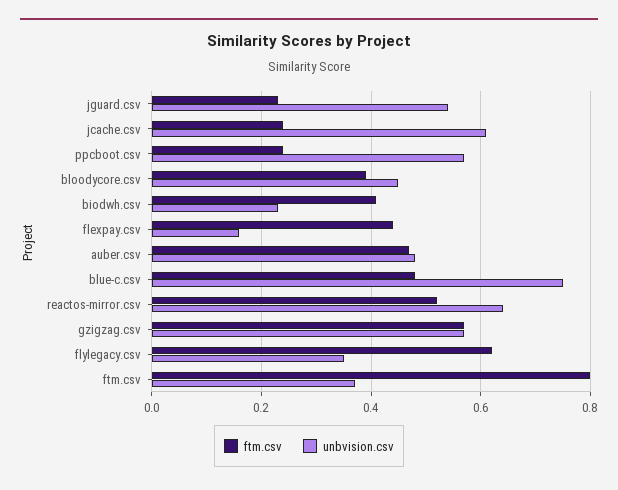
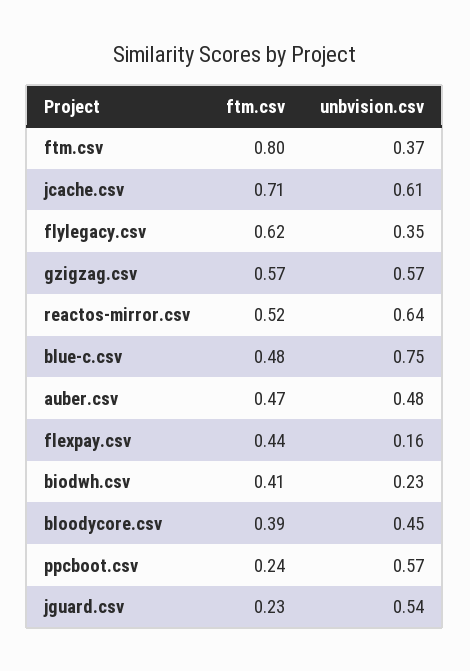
  {
    "ftm.csv": {
      "jguard.csv": 0.23,
-     "jcache.csv": 0.25,
+     "jcache.csv": 0.71,
      "ppcboot.csv": 0.24,
      "bloodycore.csv": 0.39,
      "biodwh.csv": 0.41,
      "flexpay.csv": 0.44,
      "auber.csv": 0.47,
      "blue-c.csv": 0.48,
      "reactos-mirror.csv": 0.52,
      "gzigzag.csv": 0.57,
      "flylegacy.csv": 0.62,
      "ftm.csv": 0.8
    },
    "unbvision.csv": {
      "jguard.csv": 0.54,
      "jcache.csv": 0.61,
      "ppcboot.csv": 0.57,
      "bloodycore.csv": 0.45,
      "biodwh.csv": 0.23,
      "flexpay.csv": 0.16,
      "auber.csv": 0.48,
      "blue-c.csv": 0.75,
      "reactos-mirror.csv": 0.64,
      "gzigzag.csv": 0.57,
      "flylegacy.csv": 0.35,
      "ftm.csv": 0.37
    }
  }

